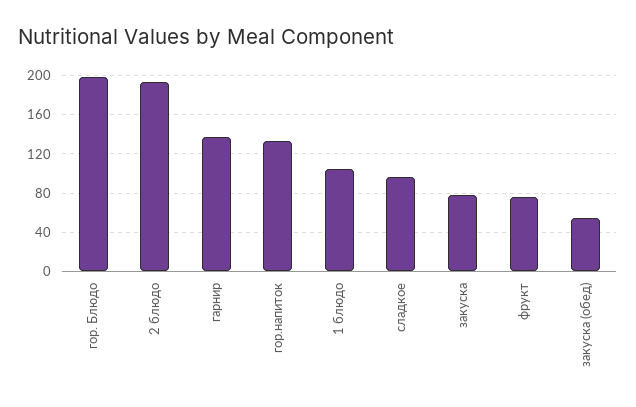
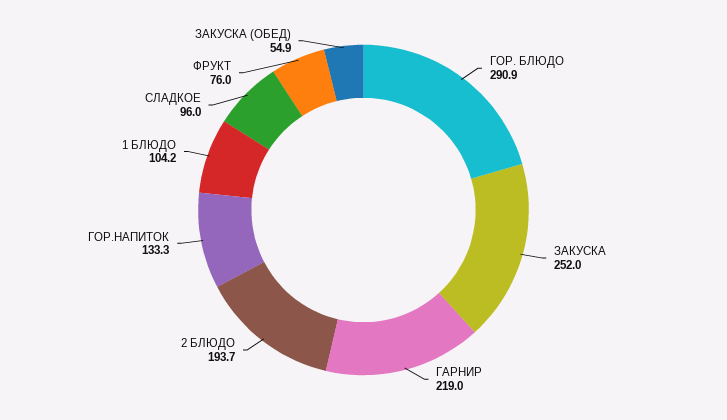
  {
-   "гор. Блюдо": 200,
+   "гор. Блюдо": 290.9,
    "2 блюдо": 193.7,
-   "гарнир": 140,
+   "гарнир": 219,
    "гор.напиток": 133.3,
    "1 блюдо": 104.2,
    "сладкое": 96,
-   "закуска": 80,
+   "закуска": 252,
    "фрукт": 76,
    "закуска (обед)": 54.9
  }

